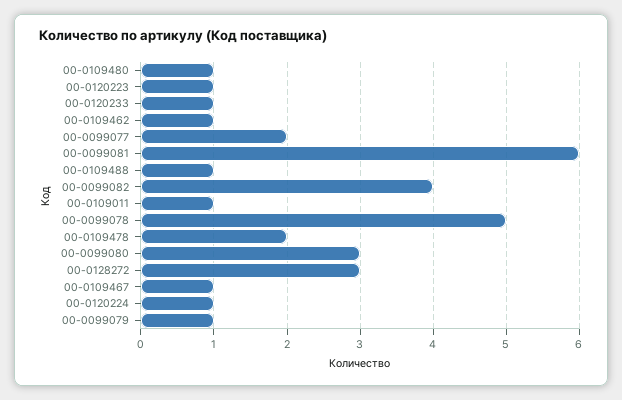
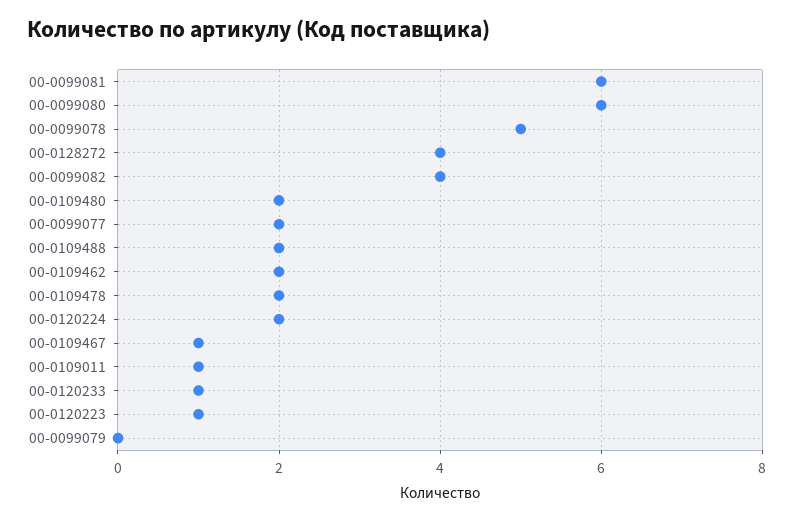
  {
-   "00-0109480": 1,
+   "00-0109480": 2,
    "00-0120223": 1,
    "00-0120233": 1,
-   "00-0109462": 1,
+   "00-0109462": 2,
    "00-0099077": 2,
    "00-0099081": 6,
-   "00-0109488": 1,
+   "00-0109488": 2,
    "00-0099082": 4,
    "00-0109011": 1,
    "00-0099078": 5,
    "00-0109478": 2,
-   "00-0099080": 3,
+   "00-0099080": 6,
-   "00-0128272": 3,
+   "00-0128272": 4,
    "00-0109467": 1,
-   "00-0120224": 1,
+   "00-0120224": 2,
-   "00-0099079": 1
+   "00-0099079": 0
  }

